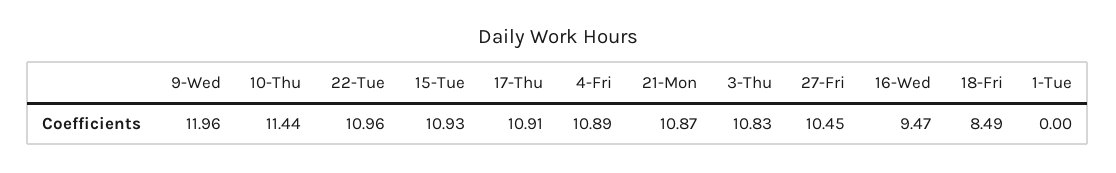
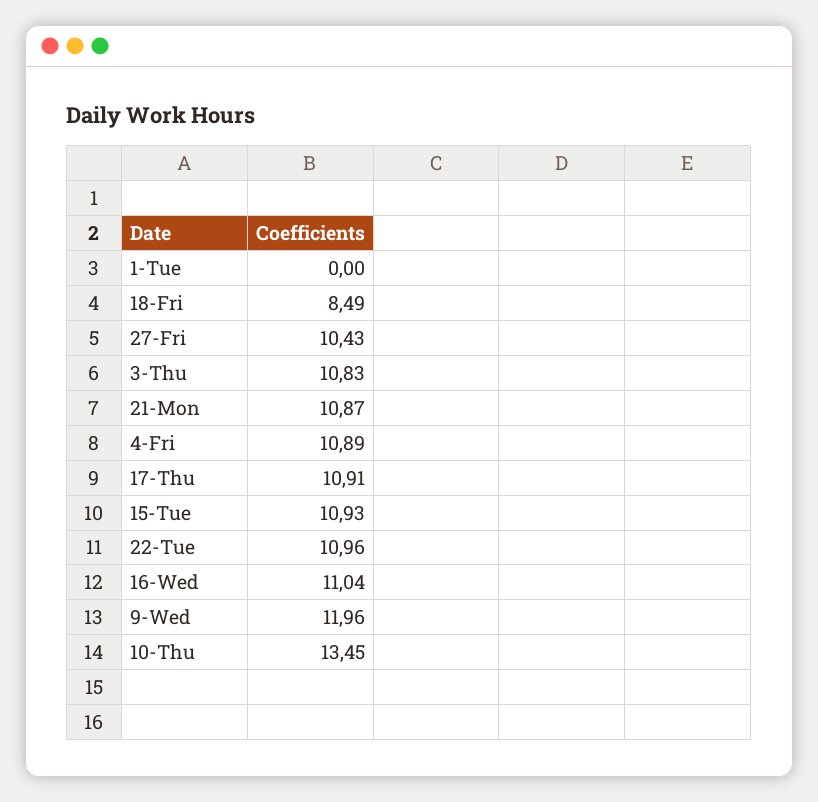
  {
    "9-Wed": 11.96,
-   "10-Thu": 11.44,
+   "10-Thu": 13.45,
    "22-Tue": 10.96,
    "15-Tue": 10.93,
    "17-Thu": 10.91,
    "4-Fri": 10.89,
    "21-Mon": 10.87,
    "3-Thu": 10.83,
-   "27-Fri": 10.45,
+   "27-Fri": 10.43,
-   "16-Wed": 9.47,
+   "16-Wed": 11.04,
    "18-Fri": 8.49,
    "1-Tue": 0
  }

